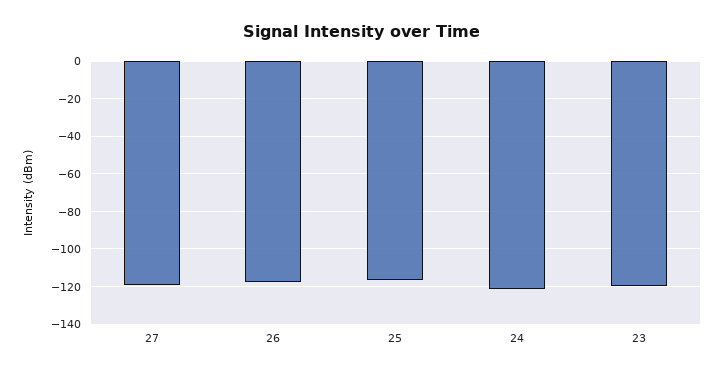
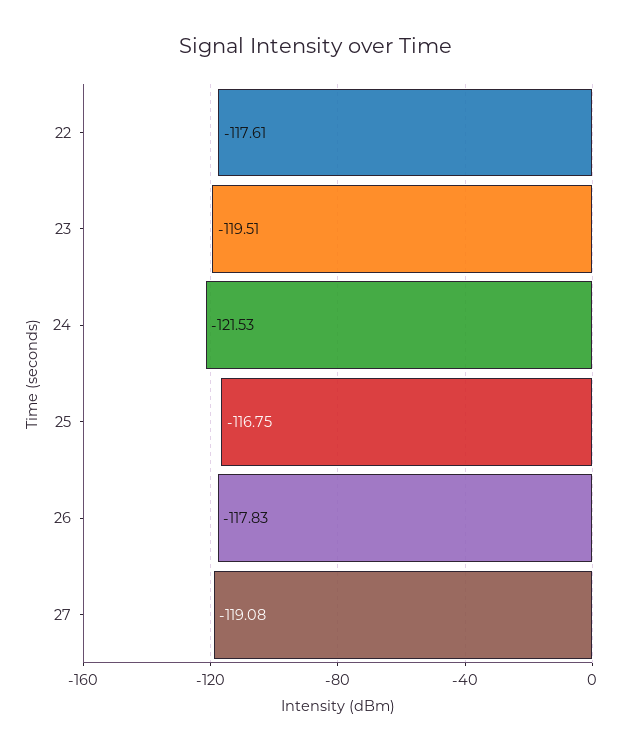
  {
    "27": -119.08,
    "26": -117.83,
    "25": -116.75,
    "24": -121.53,
-   "23": -119.51
+   "23": -119.51,
+   "22": -117.61
  }

